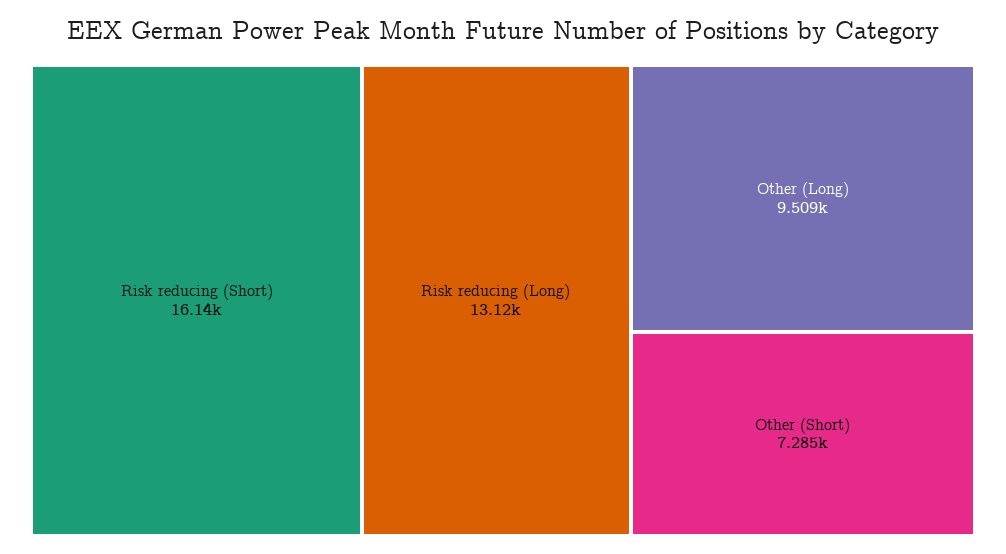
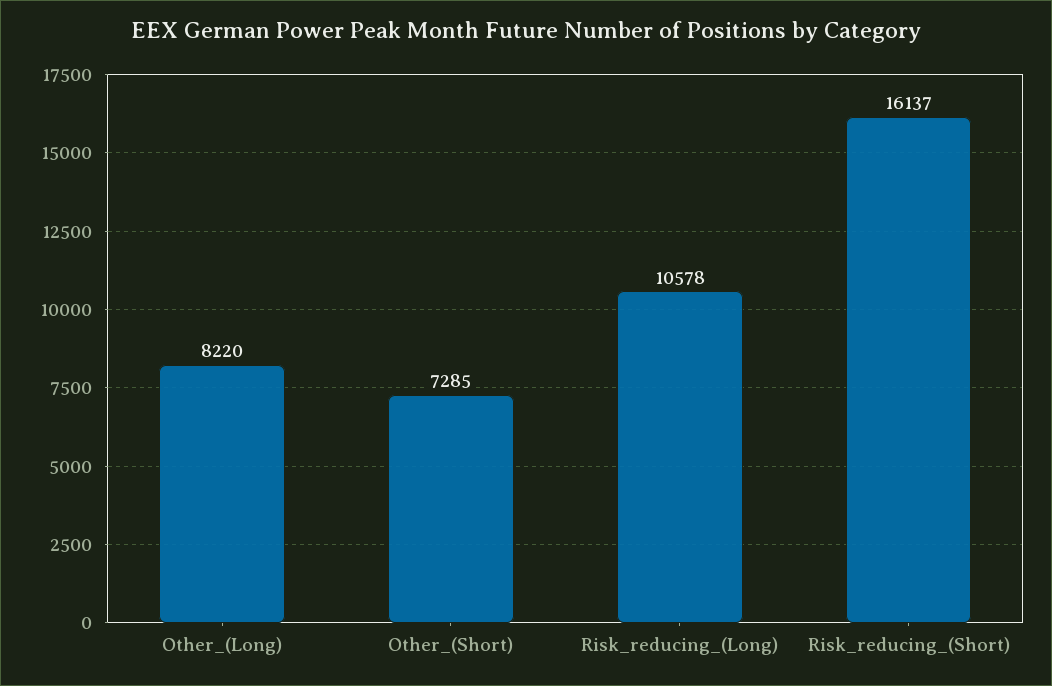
  {
    "Risk reducing (Short)": 16137,
-   "Risk reducing (Long)": 13120,
+   "Risk reducing (Long)": 10578,
-   "Other (Long)": 9509,
+   "Other (Long)": 8220,
    "Other (Short)": 7285
  }

